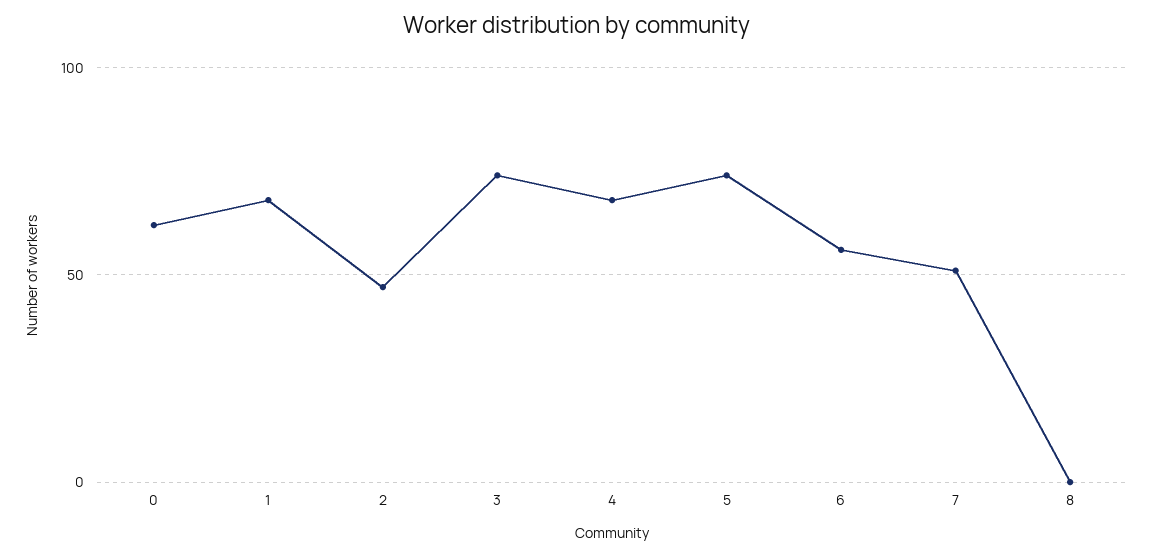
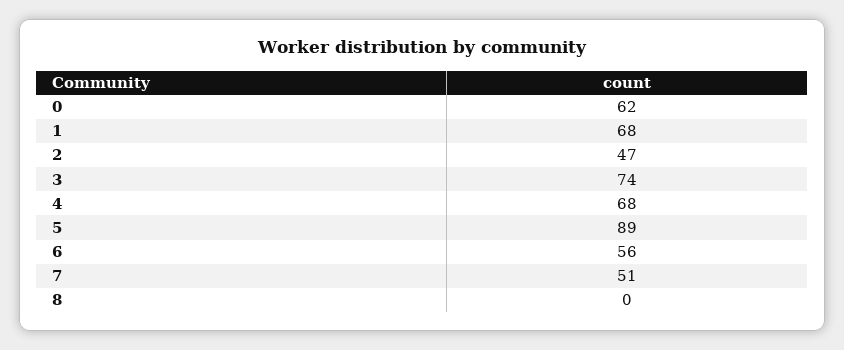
  {
    "0": 62,
    "1": 68,
    "2": 47,
    "3": 74,
    "4": 68,
-   "5": 75,
+   "5": 89,
    "6": 56,
    "7": 51,
    "8": 0
  }

